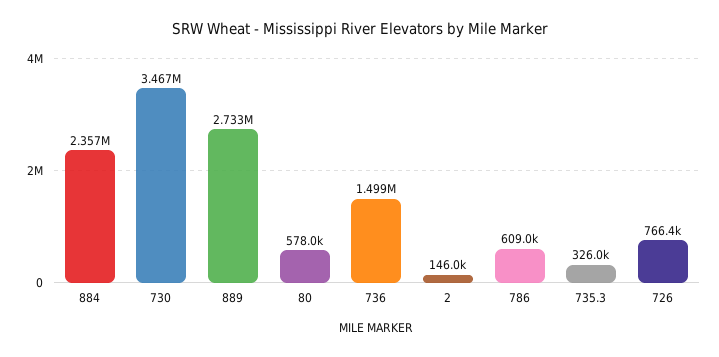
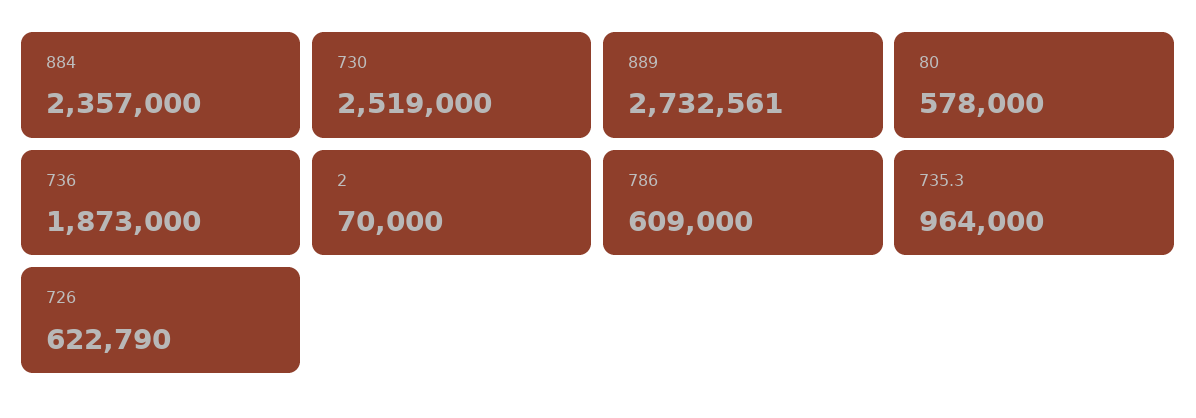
  {
    "884": 2357000,
-   "730": 3467000,
+   "730": 2519000,
    "889": 2732561,
    "80": 578000,
-   "736": 1499000,
+   "736": 1873000,
-   "2": 146000,
+   "2": 70000,
    "786": 609000,
-   "735.3": 326000,
+   "735.3": 964000,
-   "726": 766400
+   "726": 622790
  }

